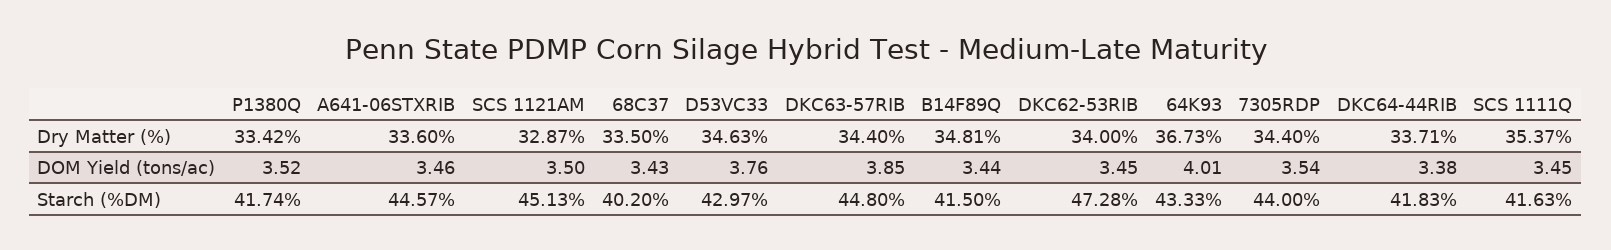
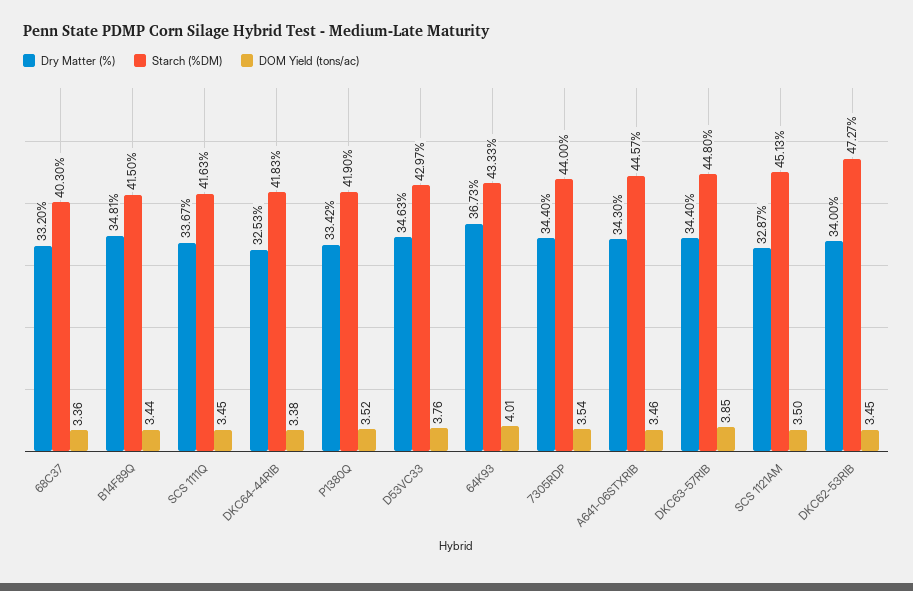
  {
    "Dry Matter (%)": {
      "P1380Q": 33.42,
-     "A641-06STXRIB": 33.6,
+     "A641-06STXRIB": 34.3,
      "SCS 1121AM": 32.87,
-     "68C37": 33.5,
+     "68C37": 33.2,
      "D53VC33": 34.63,
      "DKC63-57RIB": 34.4,
      "B14F89Q": 34.81,
      "DKC62-53RIB": 34,
      "64K93": 36.73,
      "7305RDP": 34.4,
-     "DKC64-44RIB": 33.71,
+     "DKC64-44RIB": 32.53,
-     "SCS 1111Q": 35.37
+     "SCS 1111Q": 33.67
    },
    "DOM Yield (tons/ac)": {
      "P1380Q": 3.52,
      "A641-06STXRIB": 3.46,
      "SCS 1121AM": 3.5,
-     "68C37": 3.43,
+     "68C37": 3.36,
      "D53VC33": 3.76,
      "DKC63-57RIB": 3.85,
      "B14F89Q": 3.44,
      "DKC62-53RIB": 3.45,
      "64K93": 4.01,
      "7305RDP": 3.54,
      "DKC64-44RIB": 3.38,
      "SCS 1111Q": 3.45
    },
    "Starch (%DM)": {
-     "P1380Q": 41.74,
+     "P1380Q": 41.9,
      "A641-06STXRIB": 44.57,
      "SCS 1121AM": 45.13,
-     "68C37": 40.2,
+     "68C37": 40.3,
      "D53VC33": 42.97,
      "DKC63-57RIB": 44.8,
      "B14F89Q": 41.5,
-     "DKC62-53RIB": 47.28,
+     "DKC62-53RIB": 47.27,
      "64K93": 43.33,
      "7305RDP": 44,
      "DKC64-44RIB": 41.83,
      "SCS 1111Q": 41.63
    }
  }

